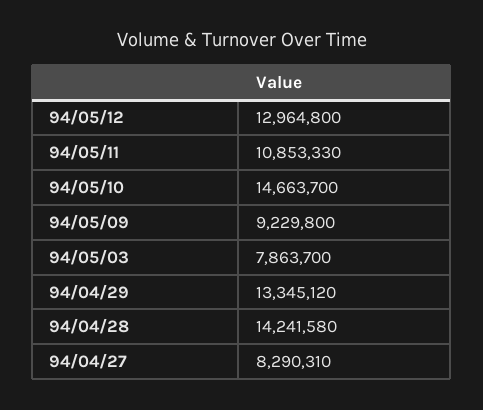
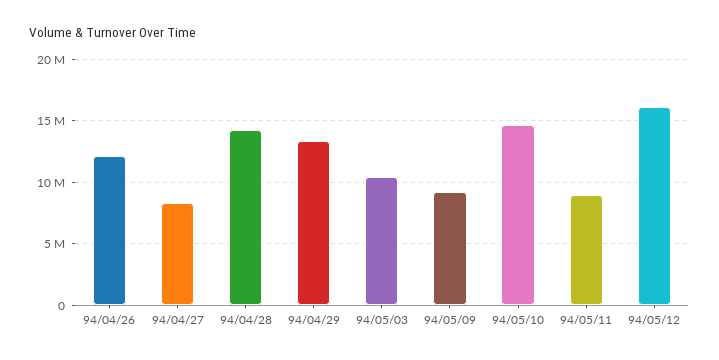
  {
-   "94/05/12": 12964800,
+   "94/05/12": 16000000,
-   "94/05/11": 10853330,
+   "94/05/11": 9000000,
    "94/05/10": 14663700,
    "94/05/09": 9229800,
-   "94/05/03": 7863700,
+   "94/05/03": 10500000,
    "94/04/29": 13345120,
    "94/04/28": 14241580,
-   "94/04/27": 8290310
+   "94/04/27": 8290310,
+   "94/04/26": 12000000
  }

